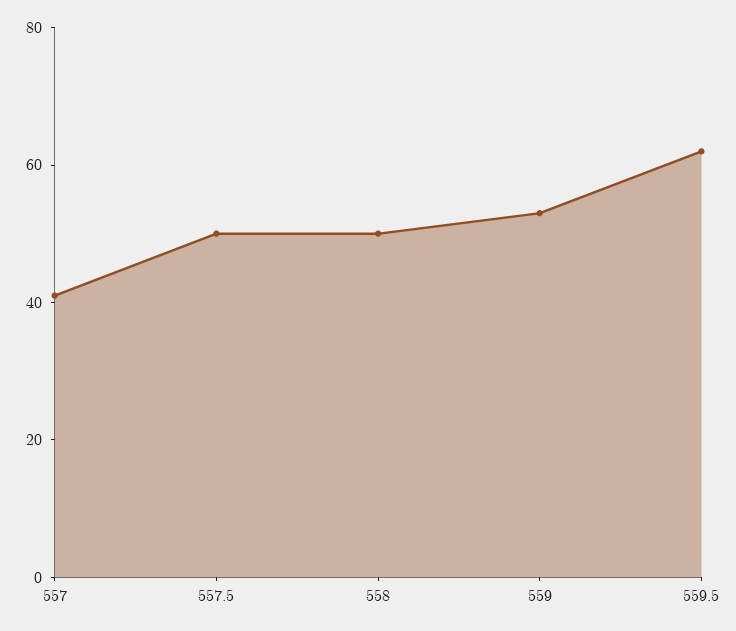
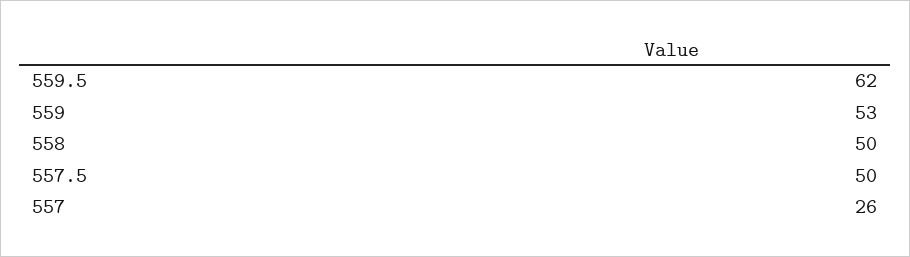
  {
-   "557": 40,
+   "557": 26,
    "557.5": 50,
    "558": 50,
    "559": 53,
    "559.5": 62
  }

